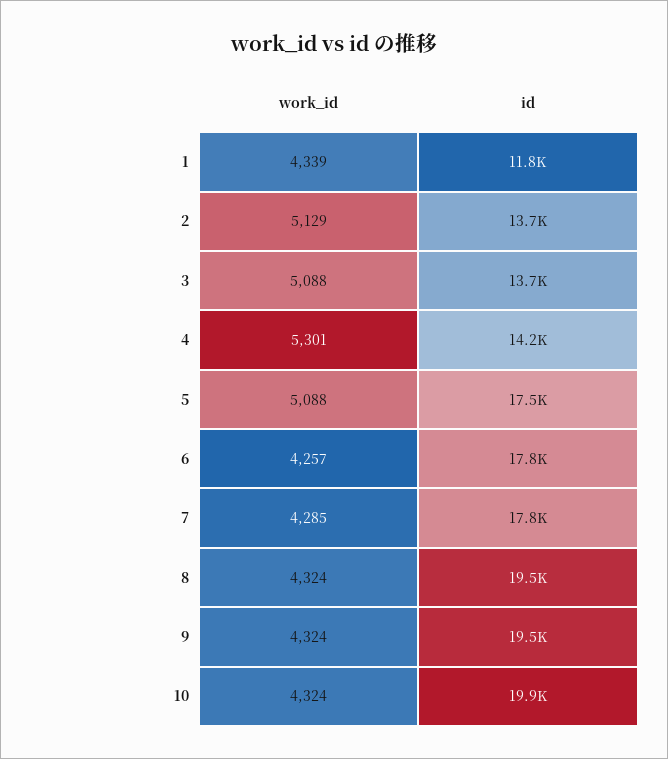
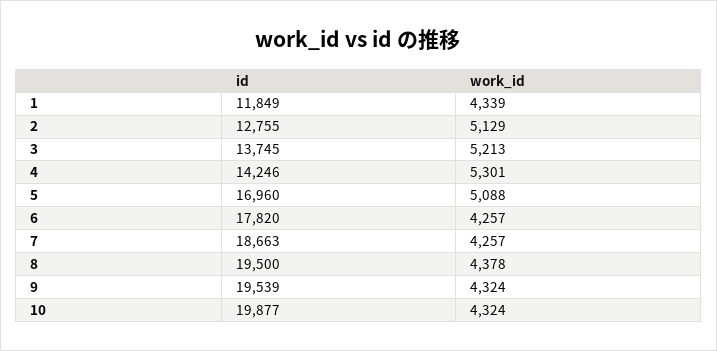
  {
    "work_id": {
      "1": 4339,
      "2": 5129,
-     "3": 5088,
+     "3": 5213,
      "4": 5301,
      "5": 5088,
      "6": 4257,
-     "7": 4285,
+     "7": 4257,
-     "8": 4324,
+     "8": 4378,
      "9": 4324,
      "10": 4324
    },
    "id": {
      "1": 11849,
-     "2": 13700,
+     "2": 12755,
      "3": 13745,
      "4": 14246,
-     "5": 17500,
+     "5": 16960,
      "6": 17820,
-     "7": 17800,
+     "7": 18663,
      "8": 19500,
      "9": 19539,
      "10": 19877
    }
  }

